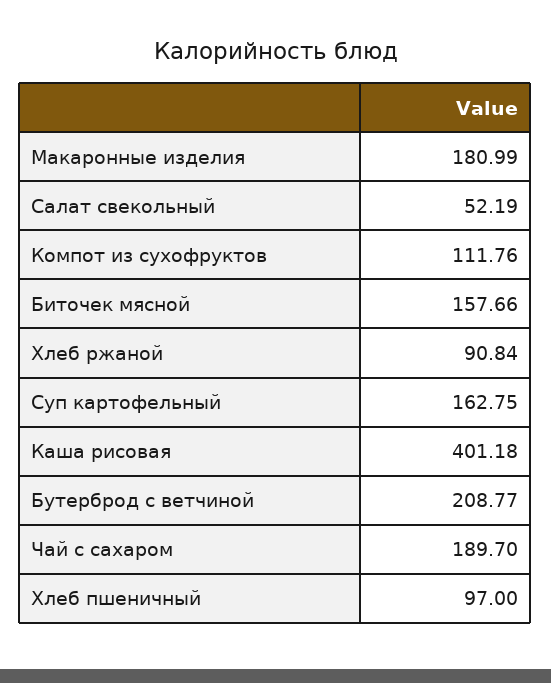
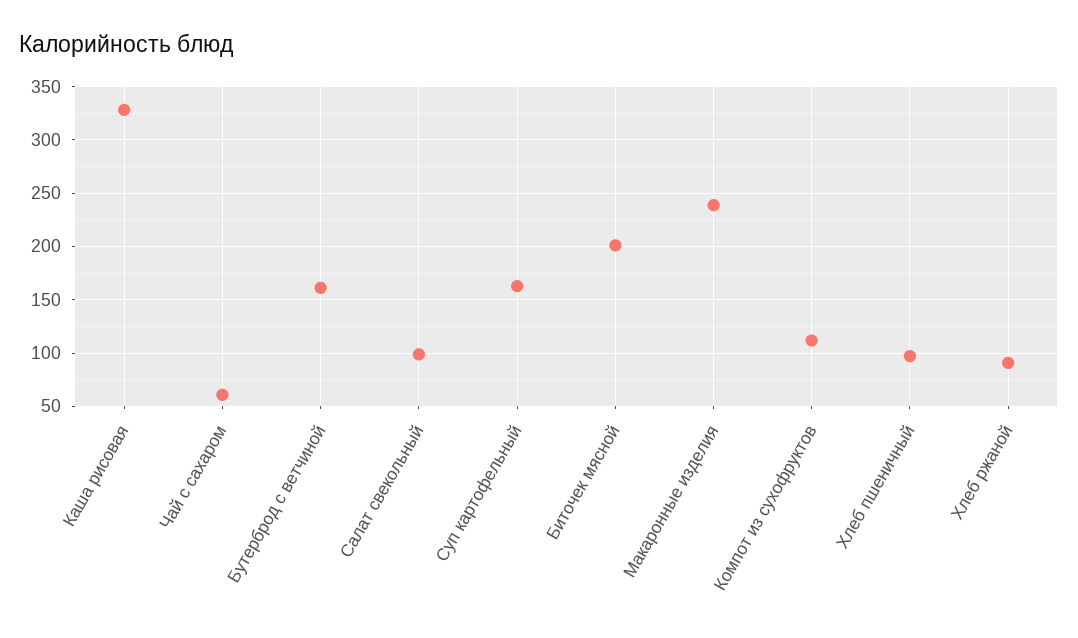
  {
-   "Макаронные изделия": 180.99,
+   "Макаронные изделия": 240,
-   "Салат свекольный": 52.19,
+   "Салат свекольный": 100,
    "Компот из сухофруктов": 111.76,
-   "Биточек мясной": 157.66,
+   "Биточек мясной": 200,
    "Хлеб ржаной": 90.84,
    "Суп картофельный": 162.75,
-   "Каша рисовая": 401.18,
+   "Каша рисовая": 330,
-   "Бутерброд с ветчиной": 208.77,
+   "Бутерброд с ветчиной": 160,
-   "Чай с сахаром": 189.7,
+   "Чай с сахаром": 60,
    "Хлеб пшеничный": 97
  }

